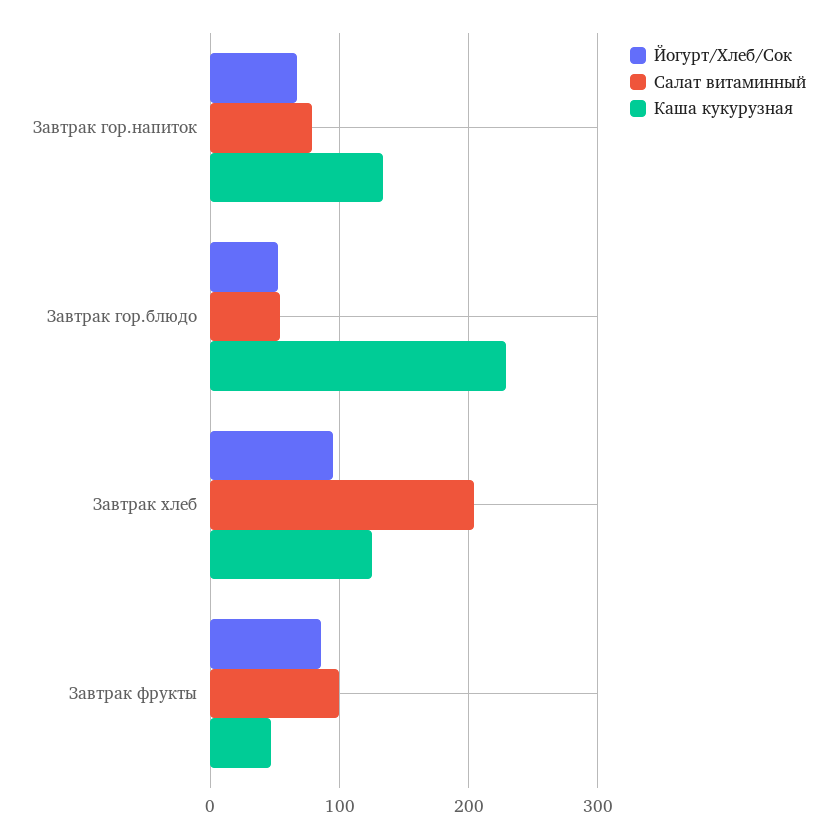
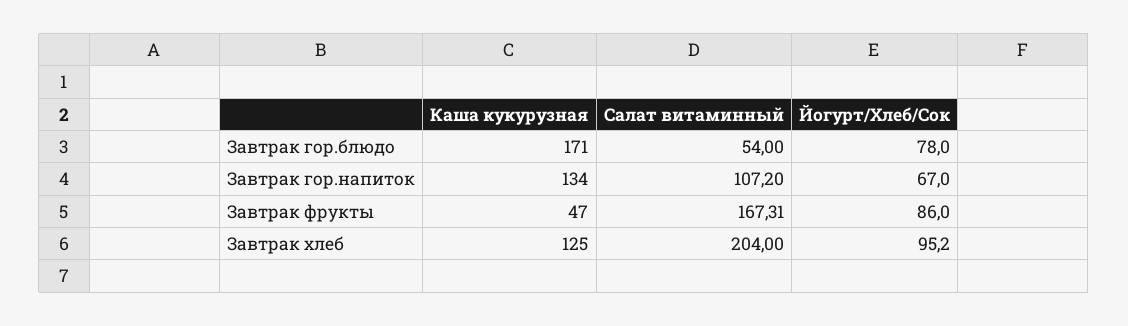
  {
    "Йогурт/Хлеб/Сок": {
      "Завтрак гор.напиток": 67,
-     "Завтрак гор.блюдо": 50,
+     "Завтрак гор.блюдо": 78,
      "Завтрак хлеб": 95.2,
      "Завтрак фрукты": 86
    },
    "Салат витаминный": {
-     "Завтрак гор.напиток": 80,
+     "Завтрак гор.напиток": 107.2,
      "Завтрак гор.блюдо": 54,
      "Завтрак хлеб": 204,
-     "Завтрак фрукты": 100
+     "Завтрак фрукты": 167.31
    },
    "Каша кукурузная": {
      "Завтрак гор.напиток": 134,
-     "Завтрак гор.блюдо": 230,
+     "Завтрак гор.блюдо": 171,
      "Завтрак хлеб": 125,
      "Завтрак фрукты": 47
    }
  }

